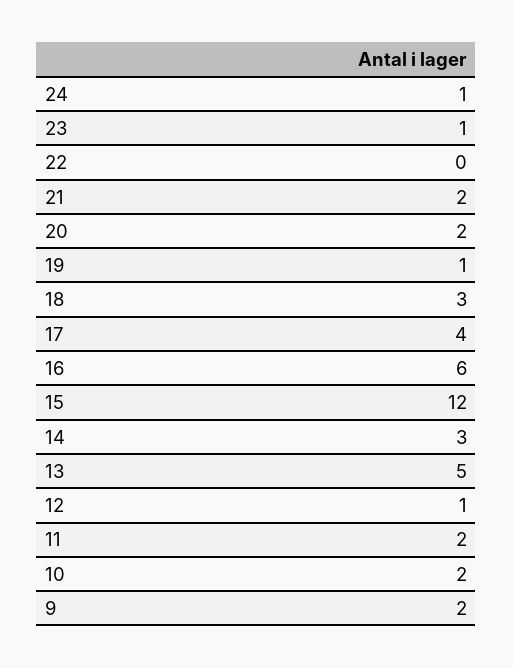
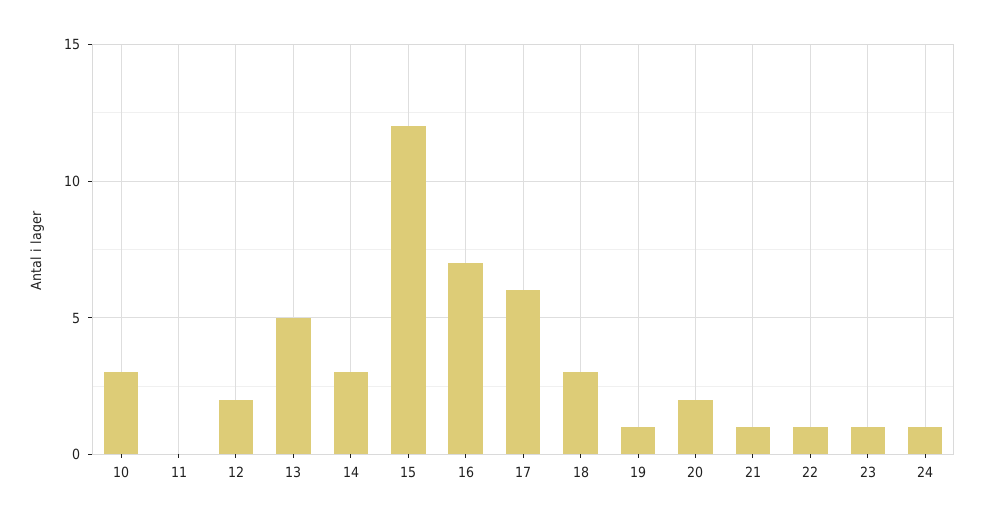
  {
    "24": 1,
    "23": 1,
-   "22": 0,
+   "22": 1,
-   "21": 2,
+   "21": 1,
    "20": 2,
    "19": 1,
    "18": 3,
-   "17": 4,
+   "17": 6,
-   "16": 6,
+   "16": 7,
    "15": 12,
    "14": 3,
    "13": 5,
-   "12": 1,
+   "12": 2,
-   "11": 2,
+   "11": 0,
-   "10": 2,
+   "10": 3
-   "9": 2
  }

